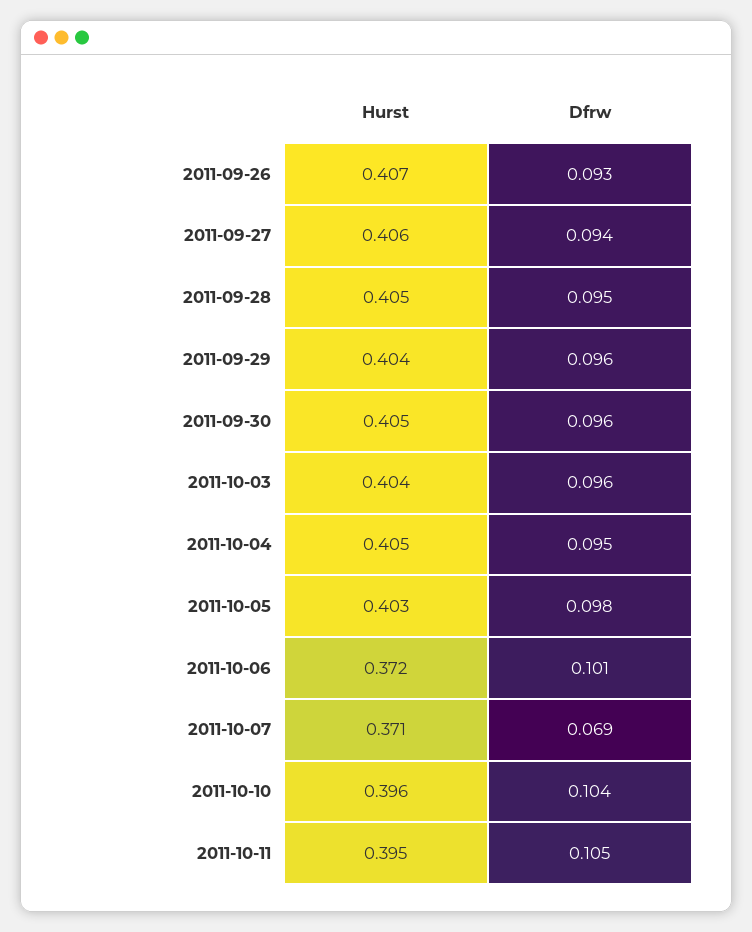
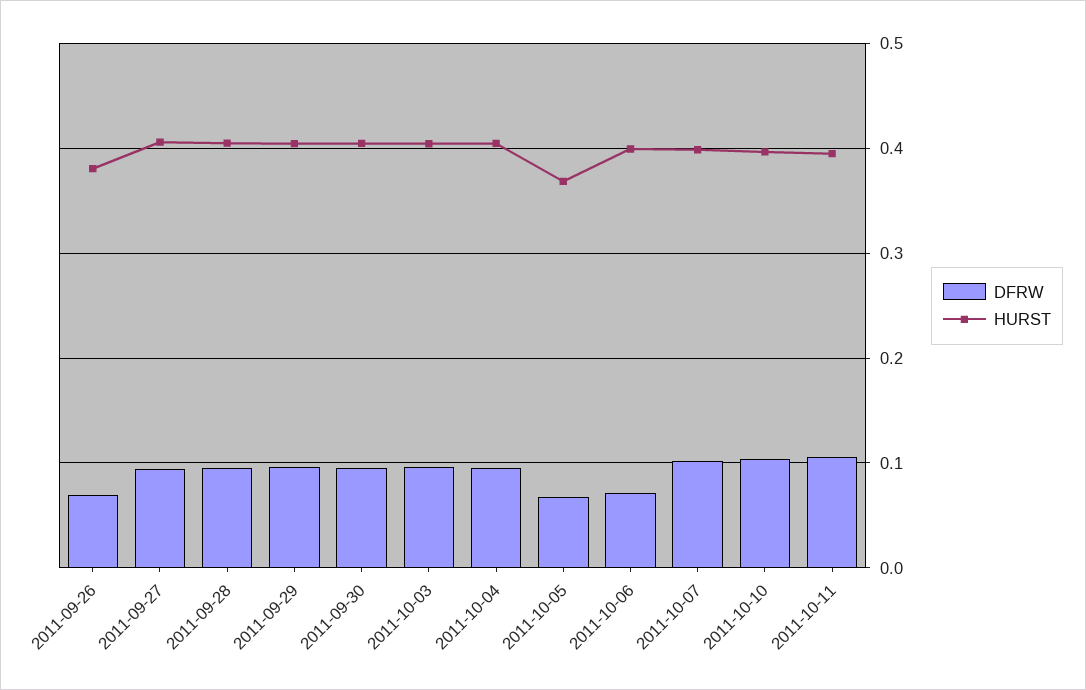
  {
    "Hurst": {
-     "2011-09-26": 0.407,
+     "2011-09-26": 0.38,
      "2011-09-27": 0.406,
      "2011-09-28": 0.405,
      "2011-09-29": 0.404,
      "2011-09-30": 0.405,
      "2011-10-03": 0.404,
      "2011-10-04": 0.405,
-     "2011-10-05": 0.403,
+     "2011-10-05": 0.37,
-     "2011-10-06": 0.372,
+     "2011-10-06": 0.4,
-     "2011-10-07": 0.371,
+     "2011-10-07": 0.4,
      "2011-10-10": 0.396,
      "2011-10-11": 0.395
    },
    "Dfrw": {
-     "2011-09-26": 0.093,
+     "2011-09-26": 0.07,
      "2011-09-27": 0.094,
      "2011-09-28": 0.095,
      "2011-09-29": 0.096,
      "2011-09-30": 0.096,
      "2011-10-03": 0.096,
      "2011-10-04": 0.095,
-     "2011-10-05": 0.098,
+     "2011-10-05": 0.07,
-     "2011-10-06": 0.101,
+     "2011-10-06": 0.07,
-     "2011-10-07": 0.069,
+     "2011-10-07": 0.1,
      "2011-10-10": 0.104,
      "2011-10-11": 0.105
    }
  }

